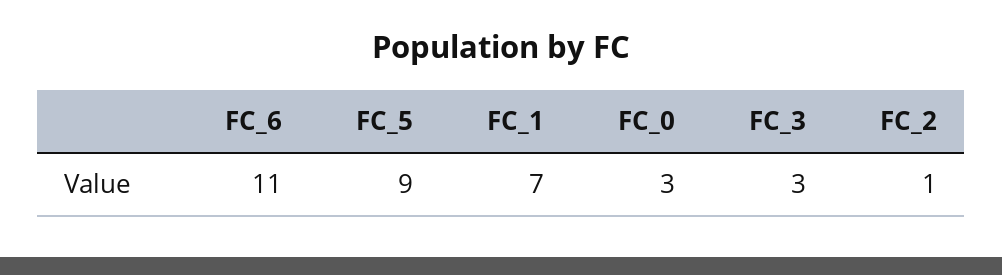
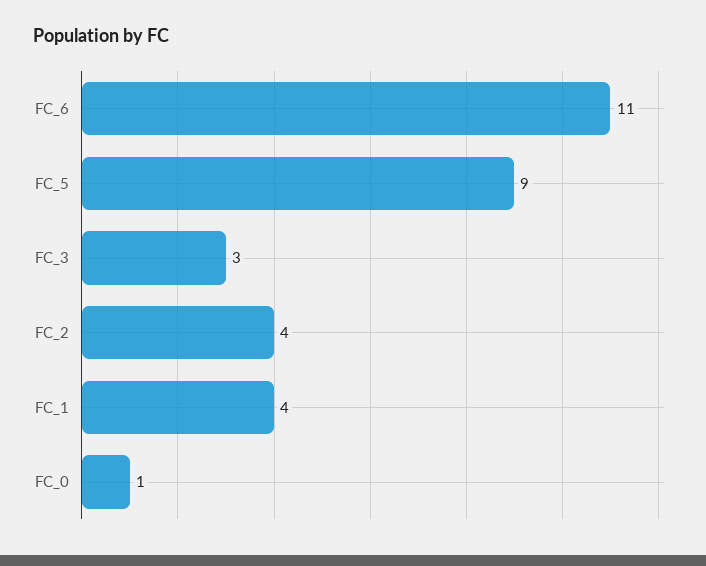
  {
    "FC_6": 11,
    "FC_5": 9,
-   "FC_1": 7,
+   "FC_1": 4,
-   "FC_0": 3,
+   "FC_0": 1,
    "FC_3": 3,
-   "FC_2": 1
+   "FC_2": 4
  }

